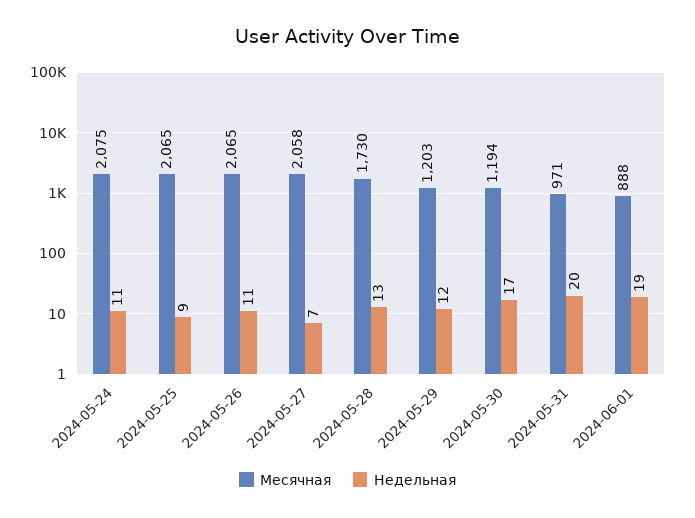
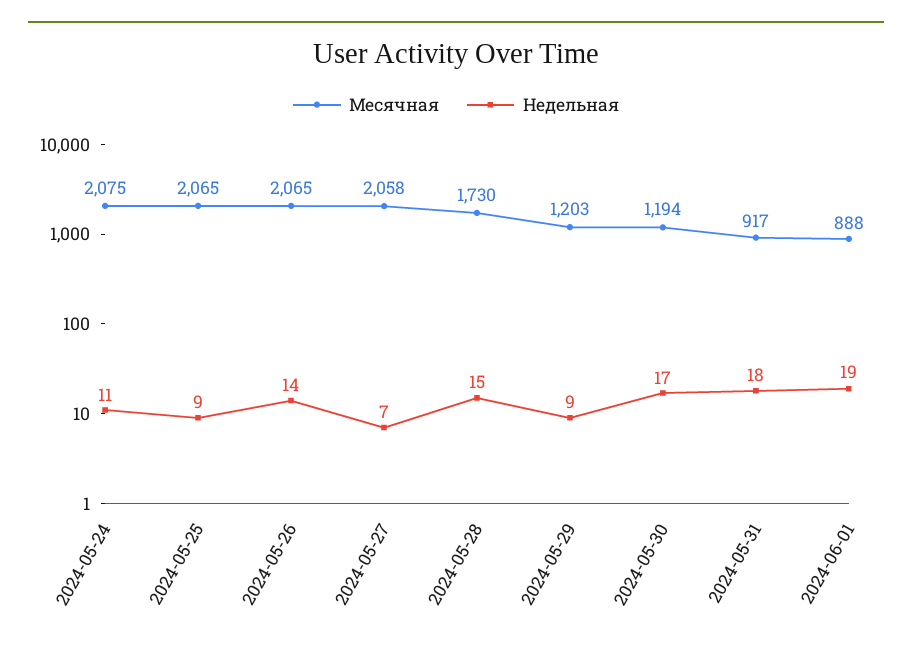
  {
    "Месячная": {
      "2024-05-24": 2075,
      "2024-05-25": 2065,
      "2024-05-26": 2065,
      "2024-05-27": 2058,
      "2024-05-28": 1730,
      "2024-05-29": 1203,
      "2024-05-30": 1194,
-     "2024-05-31": 971,
+     "2024-05-31": 917,
      "2024-06-01": 888
    },
    "Недельная": {
      "2024-05-24": 11,
      "2024-05-25": 9,
-     "2024-05-26": 11,
+     "2024-05-26": 14,
      "2024-05-27": 7,
-     "2024-05-28": 13,
+     "2024-05-28": 15,
-     "2024-05-29": 12,
+     "2024-05-29": 9,
      "2024-05-30": 17,
-     "2024-05-31": 20,
+     "2024-05-31": 18,
      "2024-06-01": 19
    }
  }

